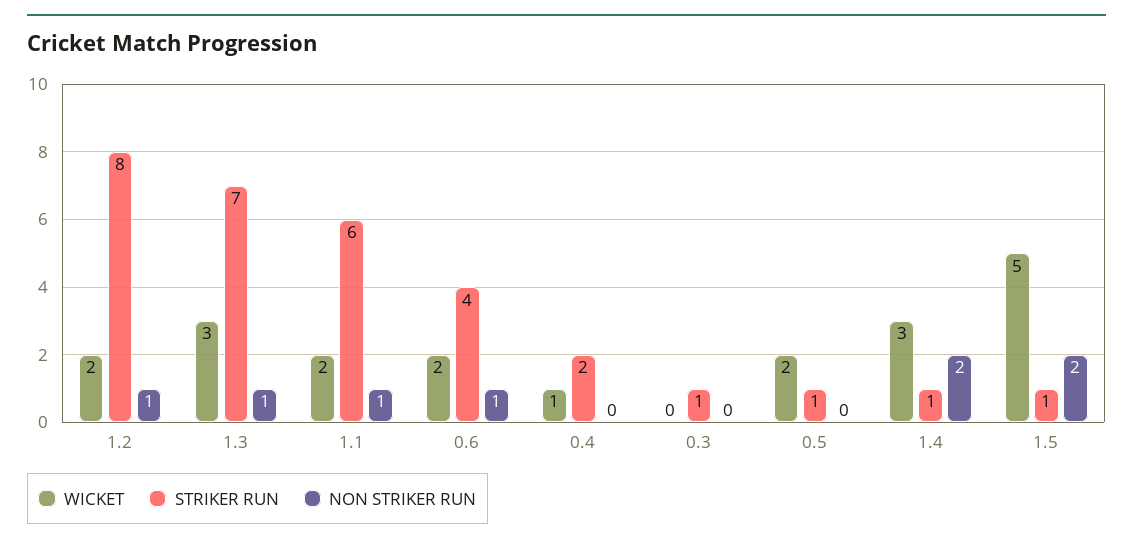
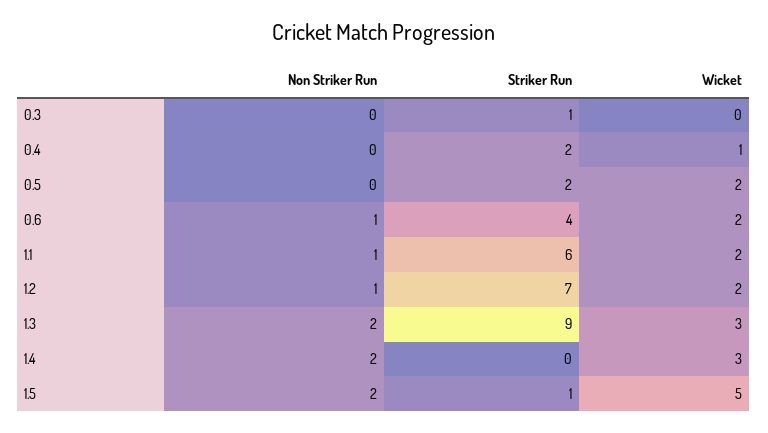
  {
    "WICKET": {
      "1.2": 2,
      "1.3": 3,
      "1.1": 2,
      "0.6": 2,
      "0.4": 1,
      "0.3": 0,
      "0.5": 2,
      "1.4": 3,
      "1.5": 5
    },
    "STRIKER RUN": {
-     "1.2": 8,
+     "1.2": 7,
-     "1.3": 7,
+     "1.3": 9,
      "1.1": 6,
      "0.6": 4,
      "0.4": 2,
      "0.3": 1,
-     "0.5": 1,
+     "0.5": 2,
-     "1.4": 1,
+     "1.4": 0,
      "1.5": 1
    },
    "NON STRIKER RUN": {
      "1.2": 1,
-     "1.3": 1,
+     "1.3": 2,
      "1.1": 1,
      "0.6": 1,
      "0.4": 0,
      "0.3": 0,
      "0.5": 0,
      "1.4": 2,
      "1.5": 2
    }
  }

